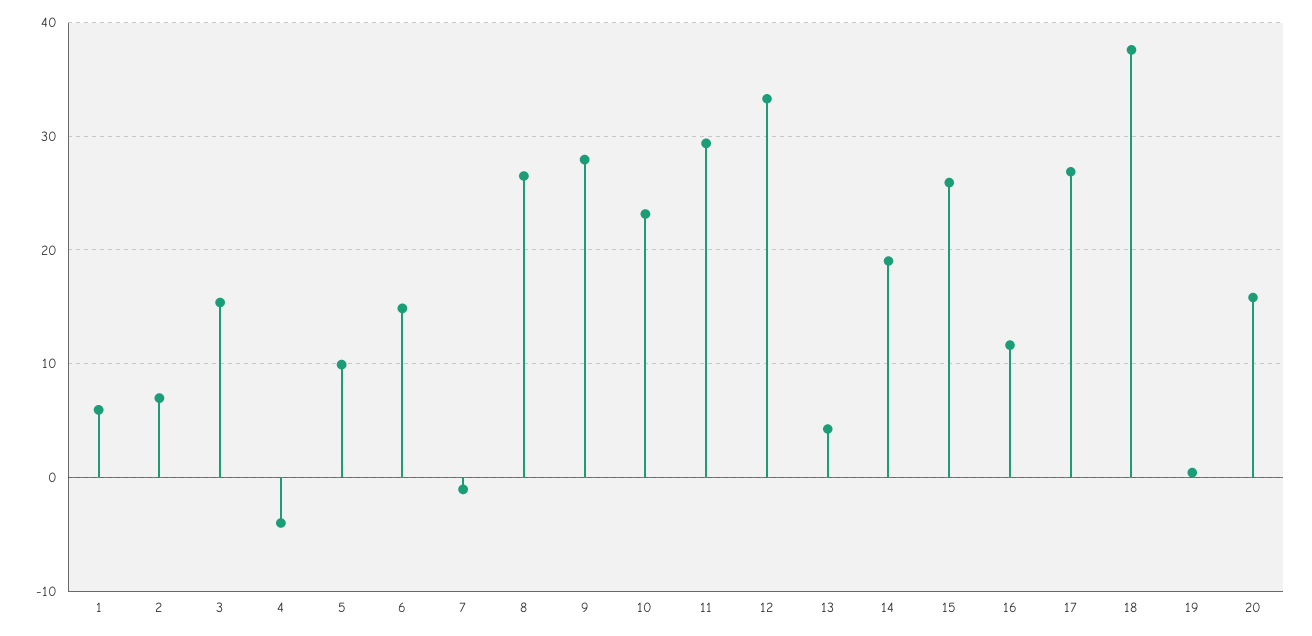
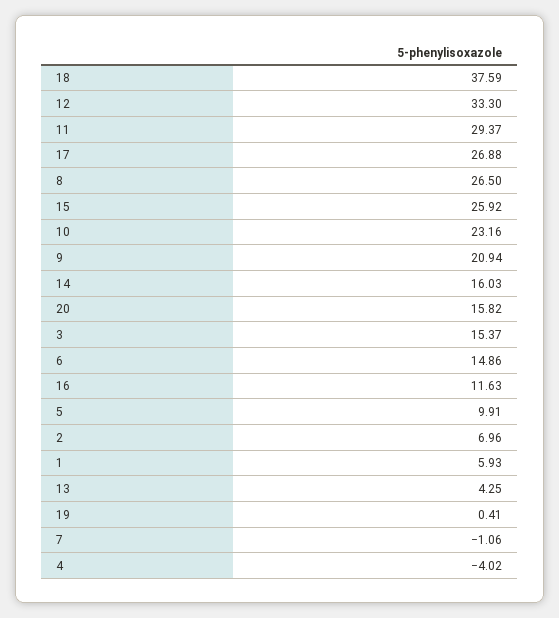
  {
    "1": 5.93,
    "2": 6.96,
    "3": 15.37,
    "4": -4.02,
    "5": 9.91,
    "6": 14.86,
    "7": -1.06,
    "8": 26.5,
-   "9": 28,
+   "9": 20.94,
    "10": 23.16,
    "11": 29.37,
    "12": 33.3,
    "13": 4.25,
-   "14": 19,
+   "14": 16.03,
    "15": 25.92,
    "16": 11.63,
    "17": 26.88,
    "18": 37.59,
    "19": 0.41,
    "20": 15.82
  }

